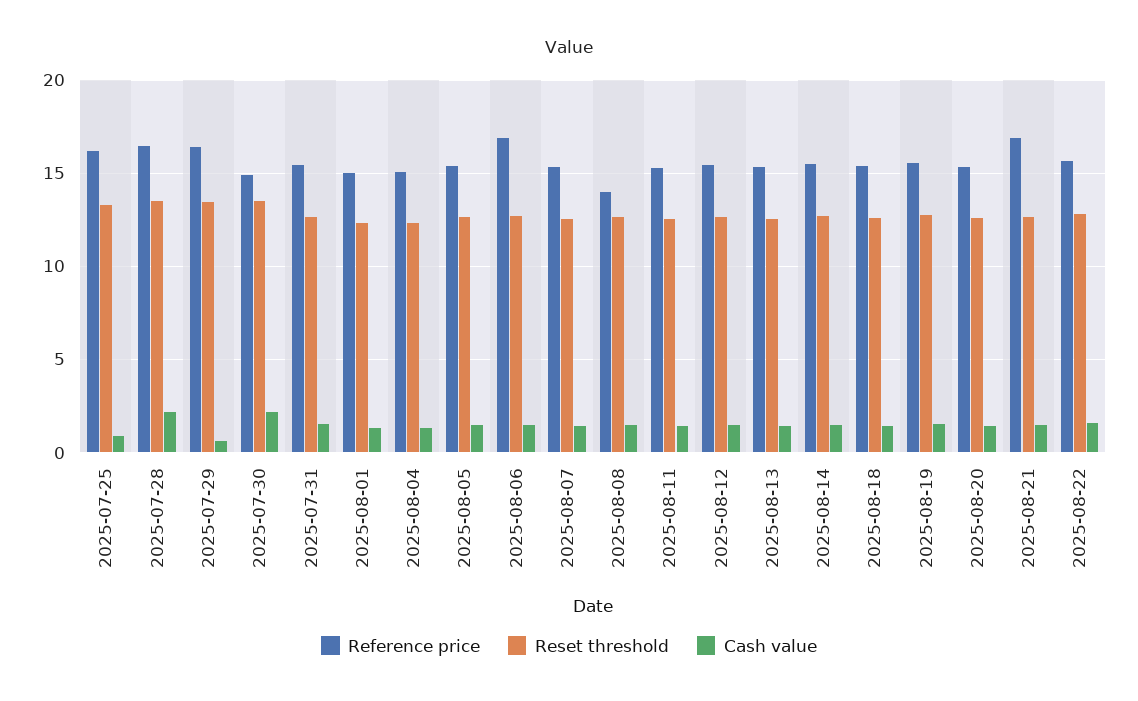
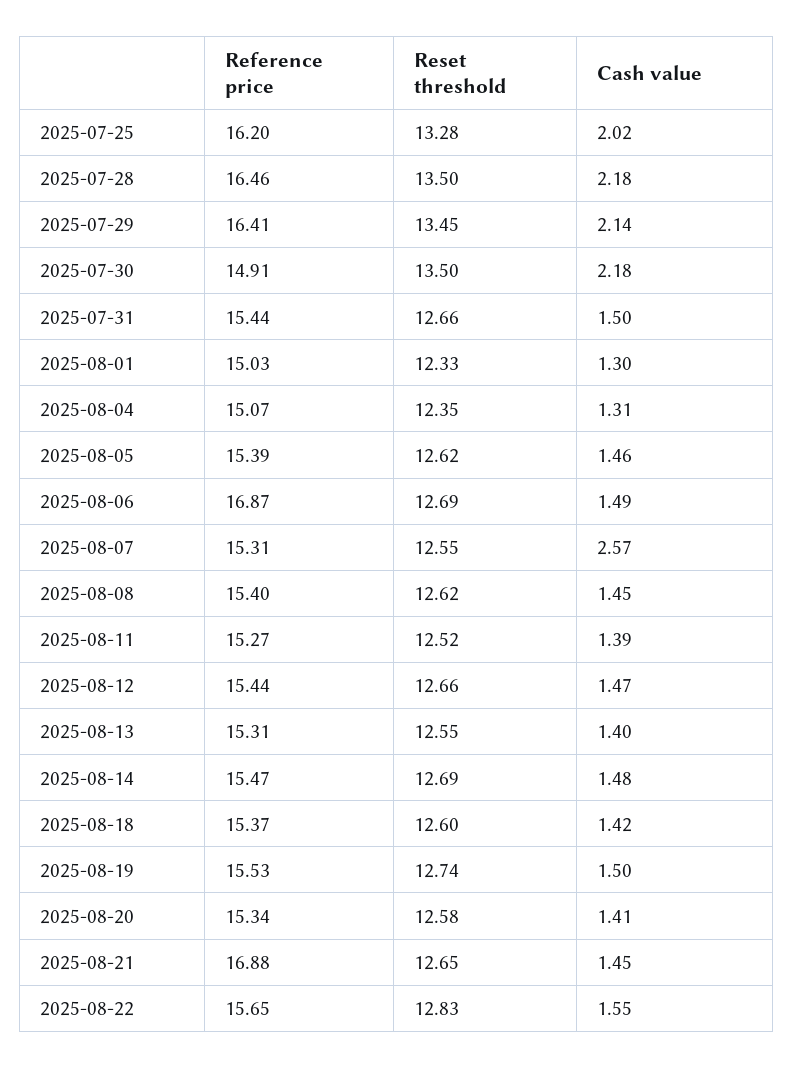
  {
    "Reference price": {
      "2025-07-25": 16.2,
      "2025-07-28": 16.46,
      "2025-07-29": 16.41,
      "2025-07-30": 14.91,
      "2025-07-31": 15.44,
      "2025-08-01": 15.03,
      "2025-08-04": 15.07,
      "2025-08-05": 15.39,
      "2025-08-06": 16.87,
      "2025-08-07": 15.31,
-     "2025-08-08": 14,
+     "2025-08-08": 15.4,
      "2025-08-11": 15.27,
      "2025-08-12": 15.44,
      "2025-08-13": 15.31,
      "2025-08-14": 15.47,
      "2025-08-18": 15.37,
      "2025-08-19": 15.53,
      "2025-08-20": 15.34,
      "2025-08-21": 16.88,
      "2025-08-22": 15.65
    },
    "Reset threshold": {
      "2025-07-25": 13.28,
      "2025-07-28": 13.5,
      "2025-07-29": 13.45,
      "2025-07-30": 13.5,
      "2025-07-31": 12.66,
      "2025-08-01": 12.33,
      "2025-08-04": 12.35,
      "2025-08-05": 12.62,
      "2025-08-06": 12.69,
      "2025-08-07": 12.55,
      "2025-08-08": 12.62,
      "2025-08-11": 12.52,
      "2025-08-12": 12.66,
      "2025-08-13": 12.55,
      "2025-08-14": 12.69,
      "2025-08-18": 12.6,
      "2025-08-19": 12.74,
      "2025-08-20": 12.58,
      "2025-08-21": 12.65,
      "2025-08-22": 12.83
    },
    "Cash value": {
-     "2025-07-25": 1,
+     "2025-07-25": 2.02,
      "2025-07-28": 2.18,
-     "2025-07-29": 0.5,
+     "2025-07-29": 2.14,
      "2025-07-30": 2.18,
      "2025-07-31": 1.5,
      "2025-08-01": 1.3,
      "2025-08-04": 1.31,
      "2025-08-05": 1.46,
      "2025-08-06": 1.49,
-     "2025-08-07": 1.5,
+     "2025-08-07": 2.57,
      "2025-08-08": 1.45,
      "2025-08-11": 1.39,
      "2025-08-12": 1.47,
      "2025-08-13": 1.4,
      "2025-08-14": 1.48,
      "2025-08-18": 1.42,
      "2025-08-19": 1.5,
      "2025-08-20": 1.41,
      "2025-08-21": 1.45,
      "2025-08-22": 1.55
    }
  }

